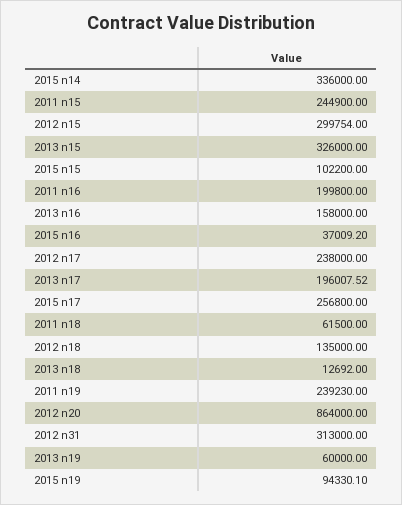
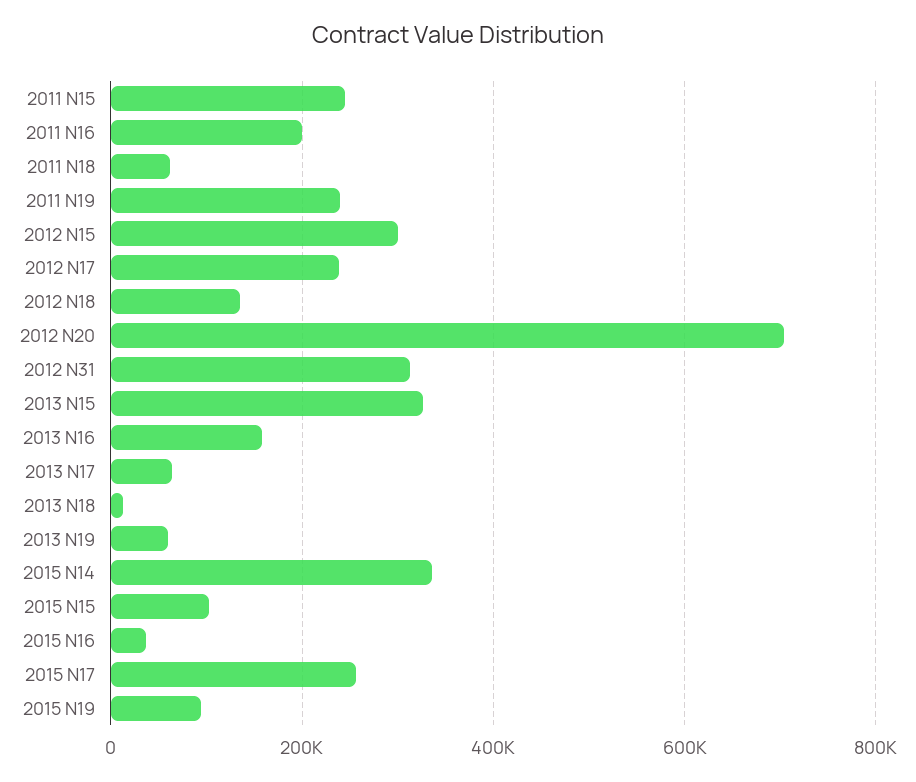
  {
    "2015 n14": 336000,
    "2011 n15": 244900,
    "2012 n15": 299754,
    "2013 n15": 326000,
    "2015 n15": 102200,
    "2011 n16": 199800,
    "2013 n16": 158000,
    "2015 n16": 37009.2,
    "2012 n17": 238000,
-   "2013 n17": 196007.52,
+   "2013 n17": 60000,
    "2015 n17": 256800,
    "2011 n18": 61500,
    "2012 n18": 135000,
    "2013 n18": 12692,
    "2011 n19": 239230,
-   "2012 n20": 864000,
+   "2012 n20": 700000,
    "2012 n31": 313000,
    "2013 n19": 60000,
    "2015 n19": 94330.1
  }

